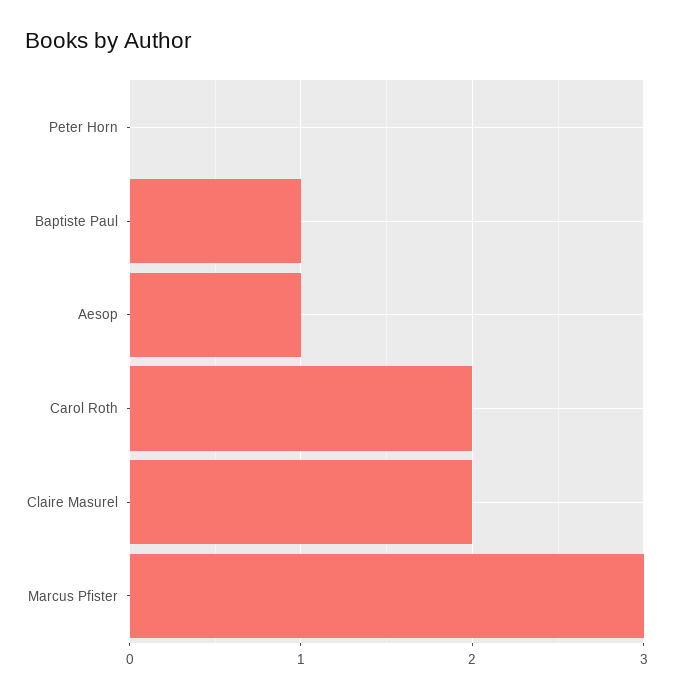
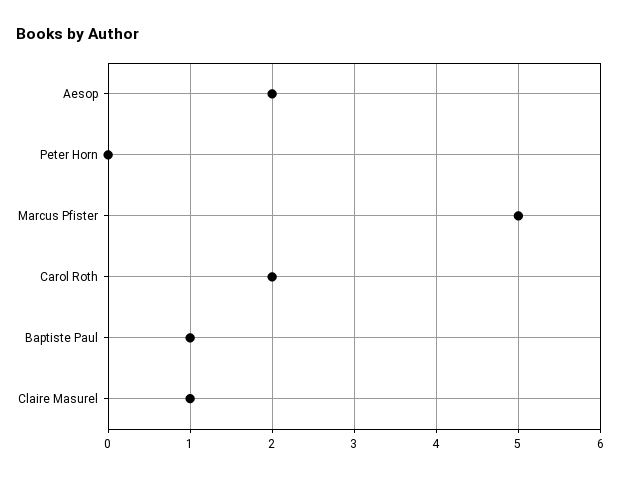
  {
    "Peter Horn": 0,
    "Baptiste Paul": 1,
-   "Aesop": 1,
+   "Aesop": 2,
    "Carol Roth": 2,
-   "Claire Masurel": 2,
+   "Claire Masurel": 1,
-   "Marcus Pfister": 3
+   "Marcus Pfister": 5
  }

